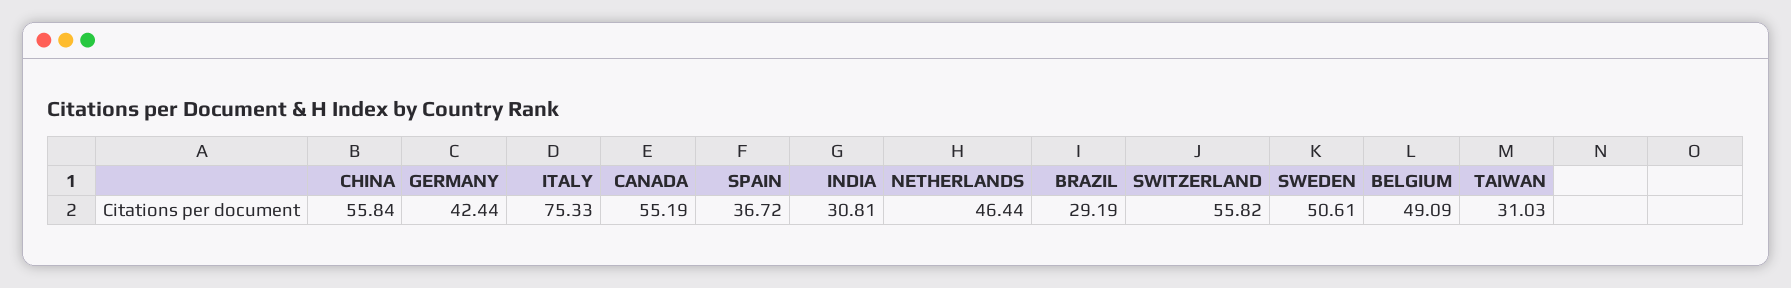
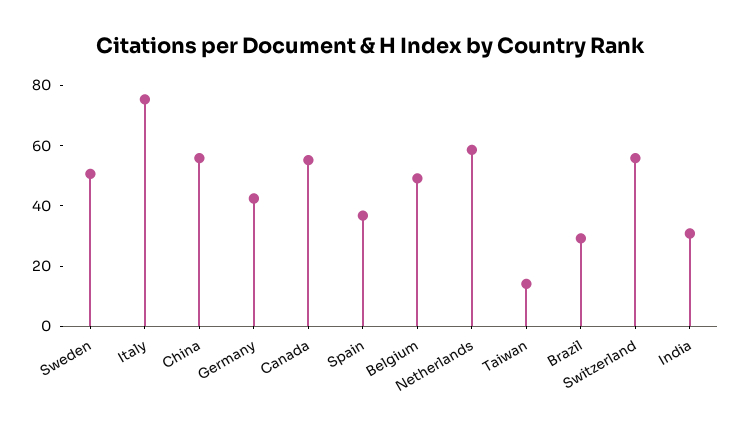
  {
    "CHINA": 55.84,
    "GERMANY": 42.44,
    "ITALY": 75.33,
    "CANADA": 55.19,
    "SPAIN": 36.72,
    "INDIA": 30.81,
-   "NETHERLANDS": 46.44,
+   "NETHERLANDS": 60,
    "BRAZIL": 29.19,
    "SWITZERLAND": 55.82,
    "SWEDEN": 50.61,
    "BELGIUM": 49.09,
-   "TAIWAN": 31.03
+   "TAIWAN": 15
  }

